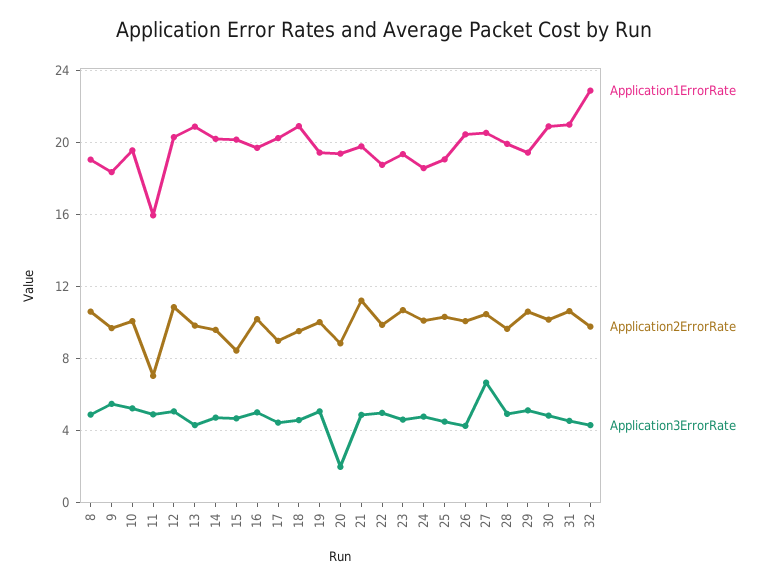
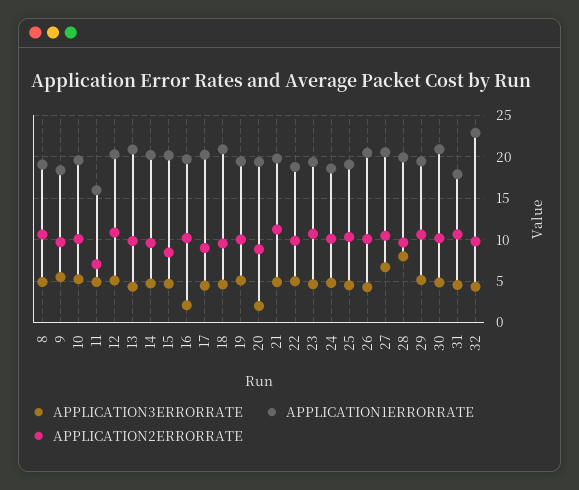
  {
    "Application1ErrorRate": {
      "8": 19,
      "9": 18.5,
      "10": 19.5,
      "11": 16,
      "12": 20.5,
      "13": 21,
      "14": 20,
      "15": 20,
      "16": 19.5,
      "17": 20.5,
      "18": 21,
      "19": 19.5,
      "20": 19.5,
      "21": 20,
      "22": 19,
      "23": 19.5,
      "24": 18.5,
      "25": 19,
      "26": 20.5,
      "27": 20.5,
      "28": 20,
      "29": 19.5,
      "30": 21,
-     "31": 21,
+     "31": 18,
      "32": 23
    },
    "Application2ErrorRate": {
      "8": 10.5,
      "9": 9.5,
      "10": 10,
      "11": 7,
      "12": 11,
      "13": 10,
      "14": 9.5,
      "15": 8.5,
      "16": 10,
      "17": 9,
      "18": 9.5,
      "19": 10,
      "20": 9,
      "21": 11,
      "22": 10,
      "23": 10.5,
      "24": 10,
      "25": 10.5,
      "26": 10,
      "27": 10.5,
      "28": 9.5,
      "29": 10.5,
      "30": 10,
      "31": 10.5,
      "32": 10
    },
    "Application3ErrorRate": {
      "8": 5,
      "9": 5.5,
      "10": 5,
      "11": 5,
      "12": 5,
      "13": 4.5,
      "14": 4.5,
      "15": 4.5,
-     "16": 5,
+     "16": 2,
      "17": 4.5,
      "18": 4.5,
      "19": 5,
      "20": 2,
      "21": 5,
      "22": 5,
      "23": 4.5,
      "24": 5,
      "25": 4.5,
      "26": 4.5,
      "27": 6.5,
-     "28": 5,
+     "28": 8,
      "29": 5,
      "30": 5,
      "31": 4.5,
      "32": 4.5
    }
  }

